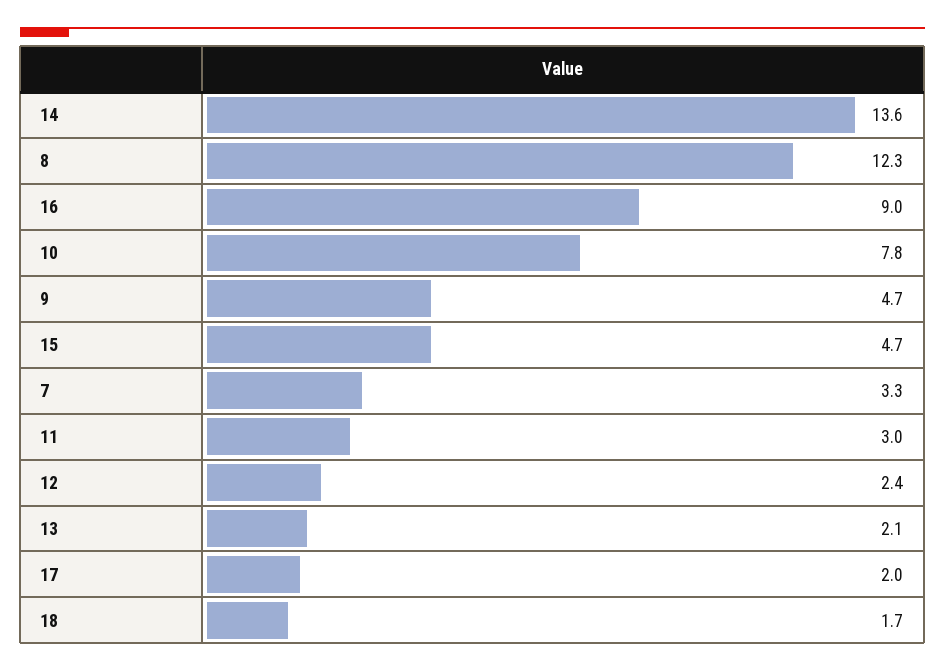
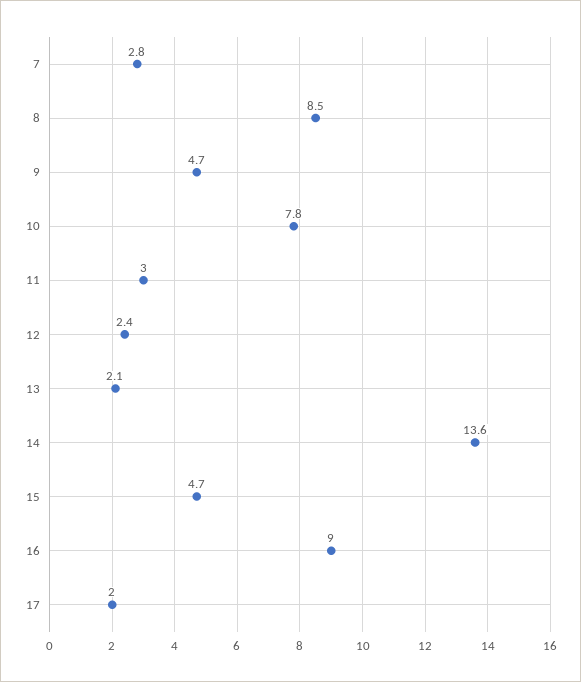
  {
    "14": 13.6,
-   "8": 12.3,
+   "8": 8.5,
    "16": 9,
    "10": 7.8,
    "9": 4.7,
    "15": 4.7,
-   "7": 3.3,
+   "7": 2.8,
    "11": 3,
    "12": 2.4,
    "13": 2.1,
-   "17": 2,
+   "17": 2
-   "18": 1.7
  }

